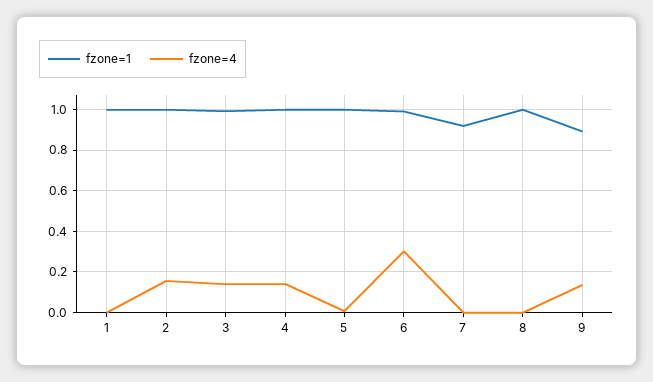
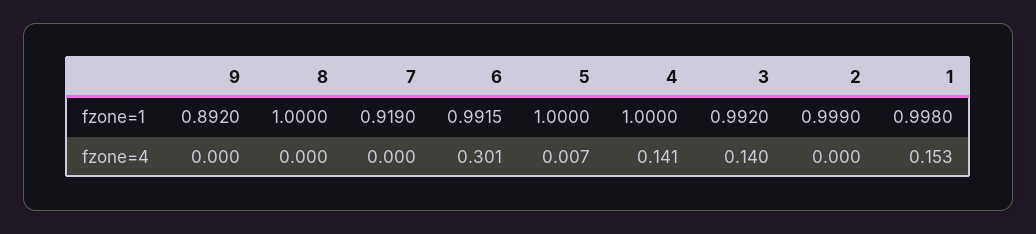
  {
    "fzone=1": {
      "1": 0.998,
      "2": 0.999,
      "3": 0.992,
      "4": 1,
      "5": 1,
      "6": 0.9915,
      "7": 0.919,
      "8": 1,
      "9": 0.892
    },
    "fzone=4": {
-     "1": 0,
+     "1": 0.153,
-     "2": 0.15,
+     "2": 0,
      "3": 0.14,
      "4": 0.141,
      "5": 0.007,
      "6": 0.301,
      "7": 0,
      "8": 0,
-     "9": 0.15
+     "9": 0
    }
  }

